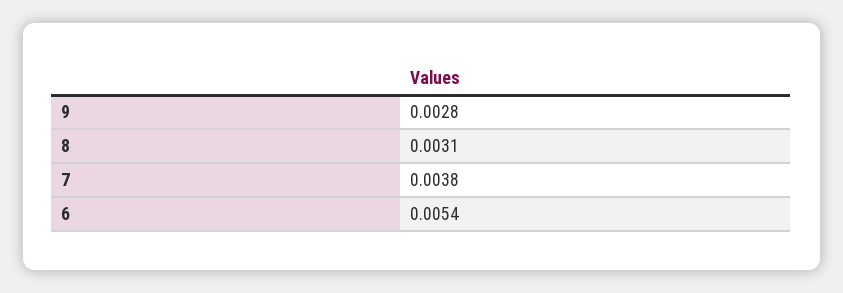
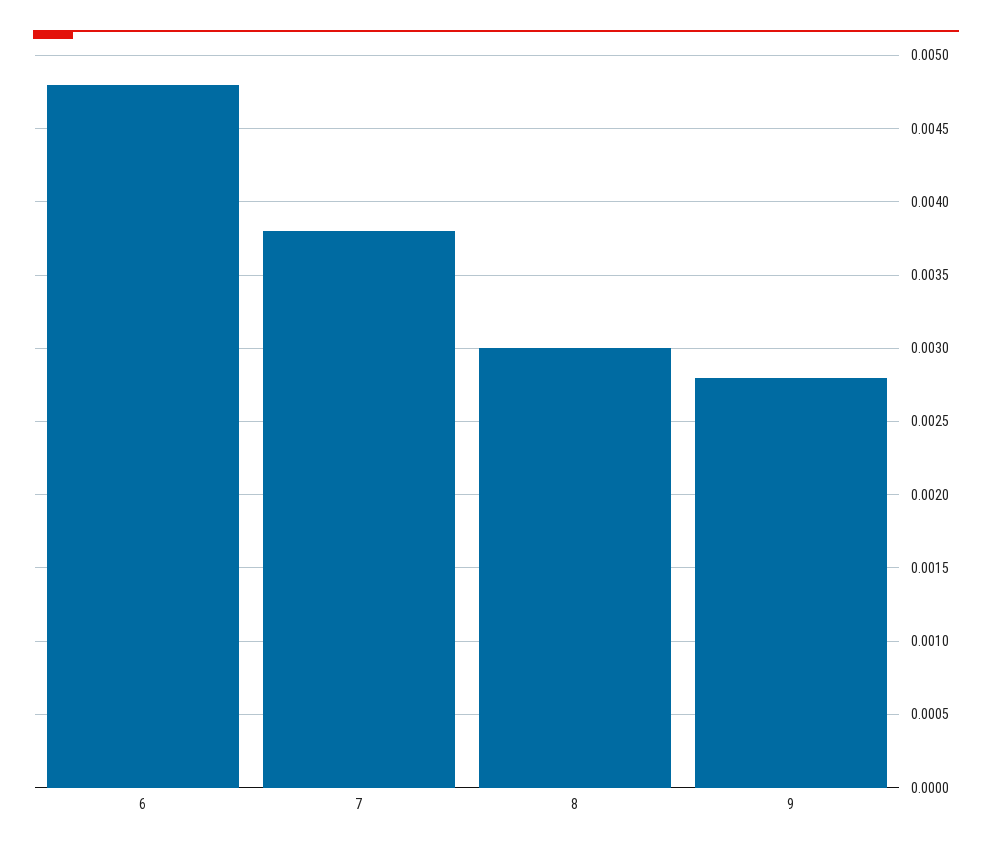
  {
    "9": 0.0028,
-   "8": 0.0031,
+   "8": 0.003,
    "7": 0.0038,
-   "6": 0.0054
+   "6": 0.0048
  }

